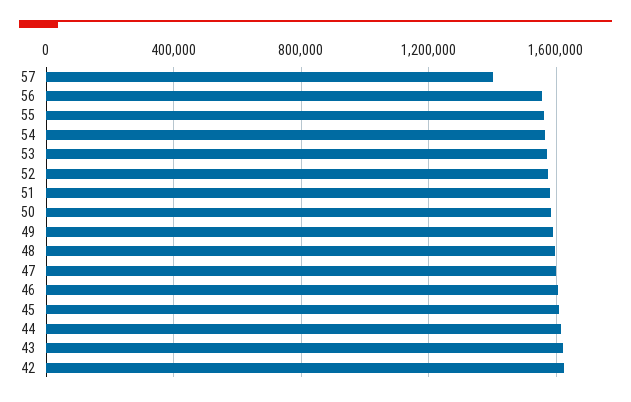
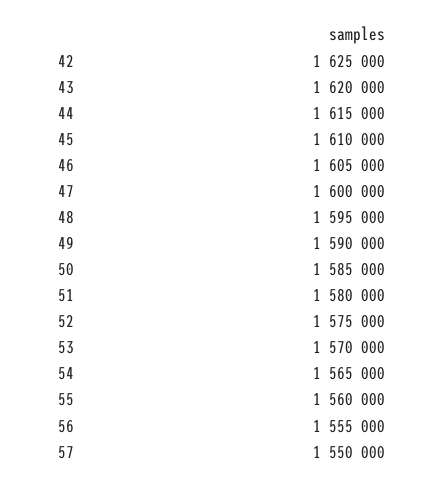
  {
-   "57": 1400000,
+   "57": 1550000,
    "56": 1555000,
    "55": 1560000,
    "54": 1565000,
    "53": 1570000,
    "52": 1575000,
    "51": 1580000,
    "50": 1585000,
    "49": 1590000,
    "48": 1595000,
    "47": 1600000,
    "46": 1605000,
    "45": 1610000,
    "44": 1615000,
    "43": 1620000,
    "42": 1625000
  }

